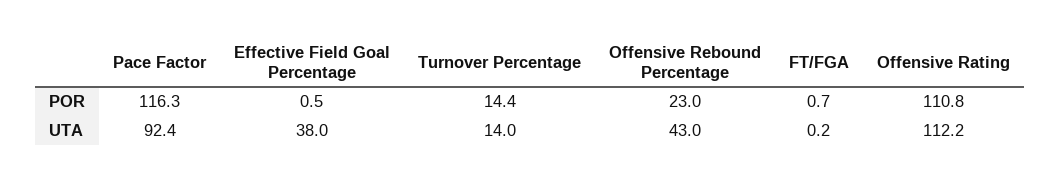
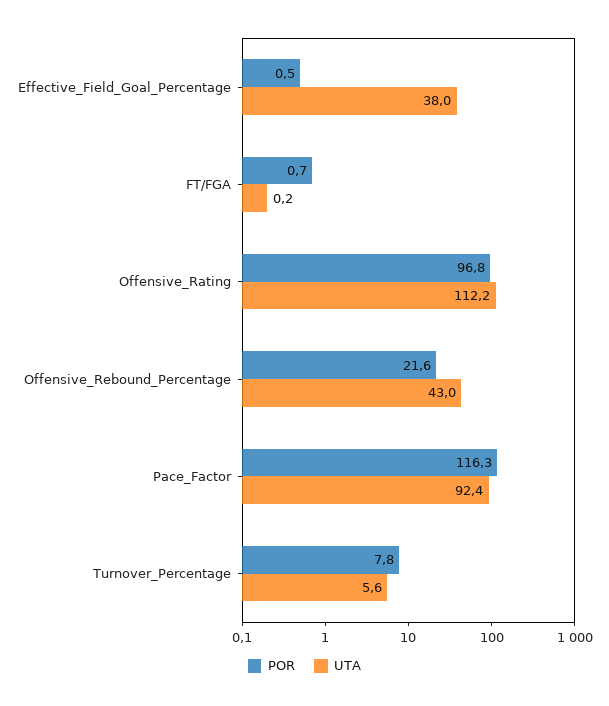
  {
    "POR": {
      "Pace Factor": 116.3,
      "Effective Field Goal Percentage": 0.5,
-     "Turnover Percentage": 14.4,
+     "Turnover Percentage": 7.8,
-     "Offensive Rebound Percentage": 23,
+     "Offensive Rebound Percentage": 21.6,
      "FT/FGA": 0.7,
-     "Offensive Rating": 110.8
+     "Offensive Rating": 96.8
    },
    "UTA": {
      "Pace Factor": 92.4,
      "Effective Field Goal Percentage": 38,
-     "Turnover Percentage": 14,
+     "Turnover Percentage": 5.6,
      "Offensive Rebound Percentage": 43,
      "FT/FGA": 0.2,
      "Offensive Rating": 112.2
    }
  }

